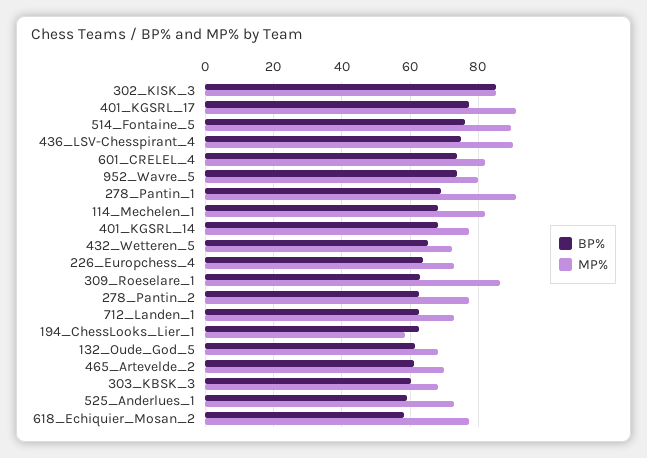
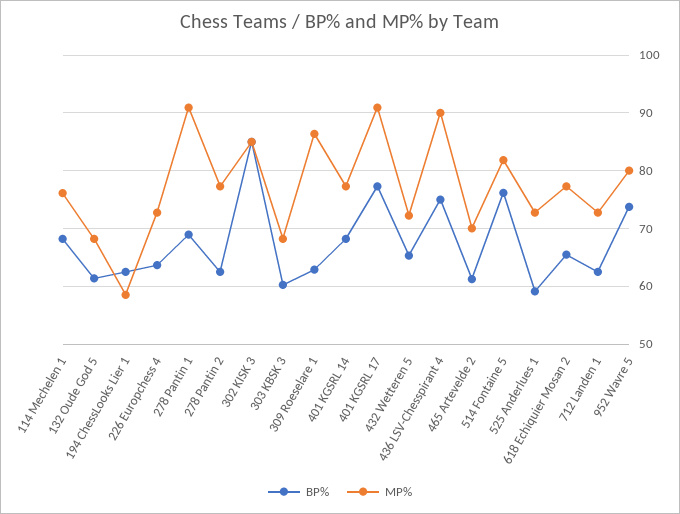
  {
    "BP%": {
      "302_KISK_3": 86,
      "401_KGSRL_17": 78,
      "514_Fontaine_5": 76,
      "436_LSV-Chesspirant_4": 76,
-     "601_CRELEL_4": 74,
      "952_Wavre_5": 74,
      "278_Pantin_1": 68,
      "114_Mechelen_1": 68,
      "401_KGSRL_14": 68,
      "432_Wetteren_5": 66,
      "226_Europchess_4": 64,
      "309_Roeselare_1": 62,
      "278_Pantin_2": 62,
      "712_Landen_1": 62,
      "194_ChessLooks_Lier_1": 62,
      "132_Oude_God_5": 62,
      "465_Artevelde_2": 62,
      "303_KBSK_3": 60,
      "525_Anderlues_1": 60,
-     "618_Echiquier_Mosan_2": 58
+     "618_Echiquier_Mosan_2": 66
    },
    "MP%": {
      "302_KISK_3": 86,
      "401_KGSRL_17": 90,
-     "514_Fontaine_5": 90,
+     "514_Fontaine_5": 82,
      "436_LSV-Chesspirant_4": 90,
-     "601_CRELEL_4": 82,
      "952_Wavre_5": 80,
      "278_Pantin_1": 90,
-     "114_Mechelen_1": 82,
+     "114_Mechelen_1": 76,
      "401_KGSRL_14": 78,
      "432_Wetteren_5": 72,
      "226_Europchess_4": 72,
      "309_Roeselare_1": 86,
      "278_Pantin_2": 78,
      "712_Landen_1": 72,
      "194_ChessLooks_Lier_1": 58,
      "132_Oude_God_5": 68,
      "465_Artevelde_2": 70,
      "303_KBSK_3": 68,
      "525_Anderlues_1": 72,
      "618_Echiquier_Mosan_2": 78
    }
  }

